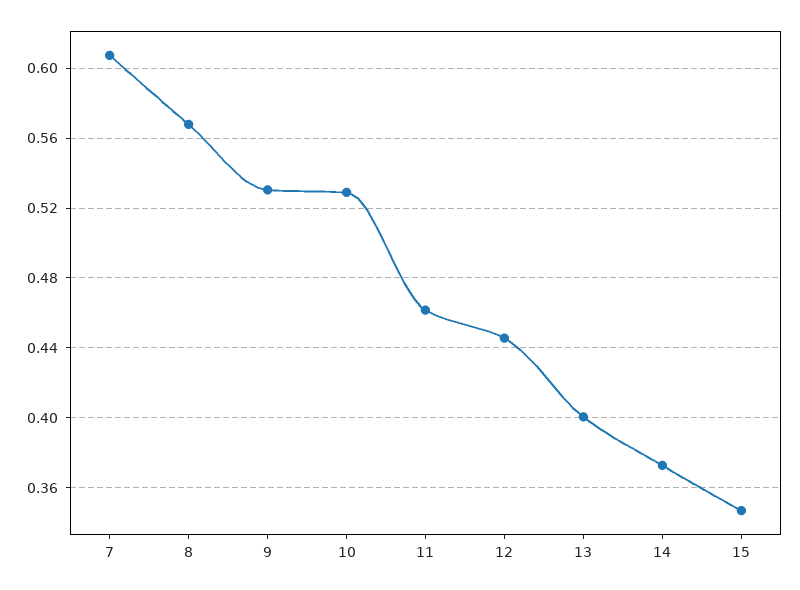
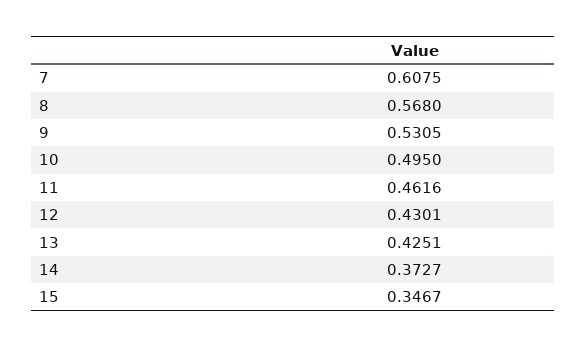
  {
    "7": 0.6075,
    "8": 0.568,
    "9": 0.5305,
-   "10": 0.53,
+   "10": 0.495,
    "11": 0.4616,
-   "12": 0.445,
+   "12": 0.4301,
-   "13": 0.4,
+   "13": 0.4251,
    "14": 0.3727,
    "15": 0.3467
  }

